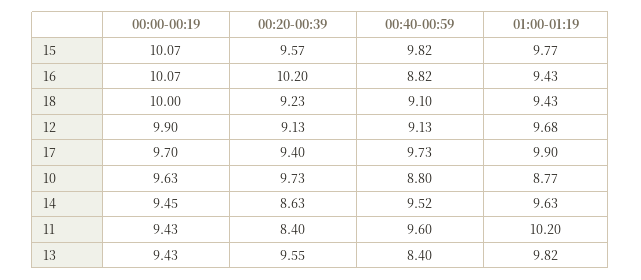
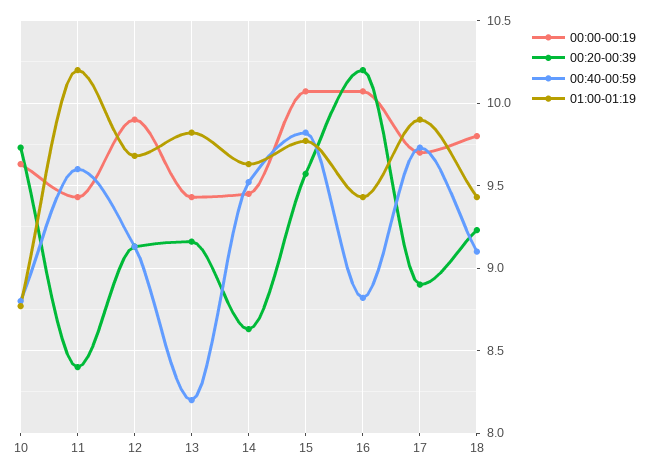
  {
    "00:00-00:19": {
      "15": 10.07,
      "16": 10.07,
-     "18": 10,
+     "18": 9.8,
      "12": 9.9,
      "17": 9.7,
      "10": 9.63,
      "14": 9.45,
      "11": 9.43,
      "13": 9.43
    },
    "00:20-00:39": {
      "15": 9.57,
      "16": 10.2,
      "18": 9.23,
      "12": 9.13,
-     "17": 9.4,
+     "17": 8.9,
      "10": 9.73,
      "14": 8.63,
      "11": 8.4,
-     "13": 9.55
+     "13": 9.15
    },
    "00:40-00:59": {
      "15": 9.82,
      "16": 8.82,
      "18": 9.1,
      "12": 9.13,
      "17": 9.73,
      "10": 8.8,
      "14": 9.52,
      "11": 9.6,
-     "13": 8.4
+     "13": 8.2
    },
    "01:00-01:19": {
      "15": 9.77,
      "16": 9.43,
      "18": 9.43,
      "12": 9.68,
      "17": 9.9,
      "10": 8.77,
      "14": 9.63,
      "11": 10.2,
      "13": 9.82
    }
  }

